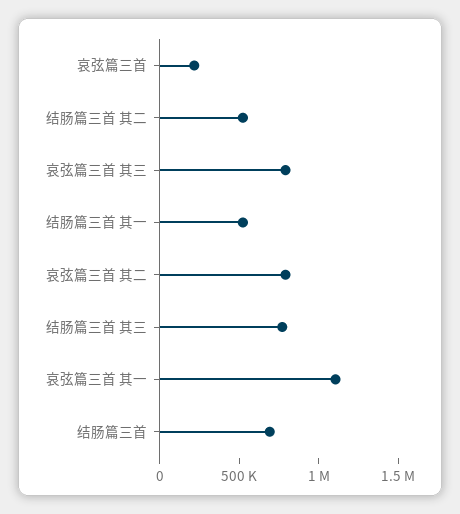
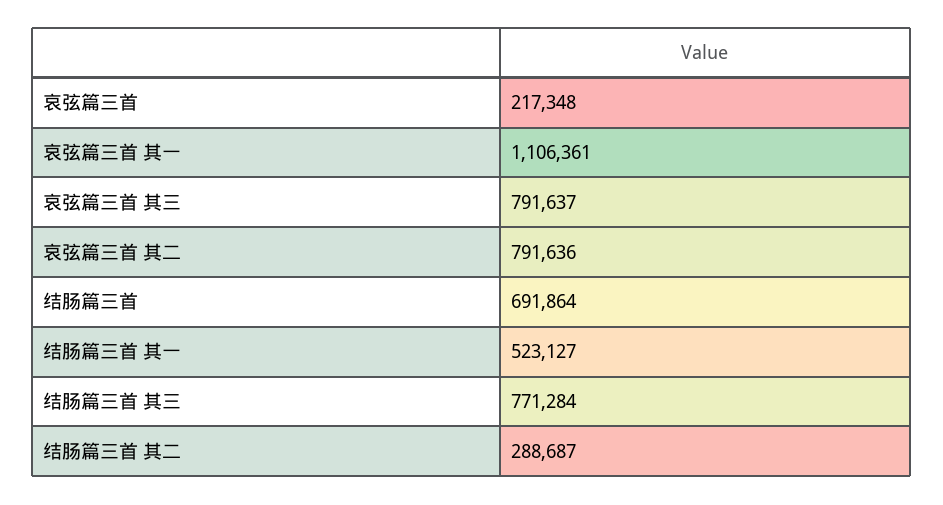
  {
    "哀弦篇三首": 217348,
-   "结肠篇三首 其二": 500000,
+   "结肠篇三首 其二": 288687,
    "哀弦篇三首 其三": 791637,
    "结肠篇三首 其一": 523127,
    "哀弦篇三首 其二": 791636,
    "结肠篇三首 其三": 771284,
    "哀弦篇三首 其一": 1106361,
    "结肠篇三首": 691864
  }

